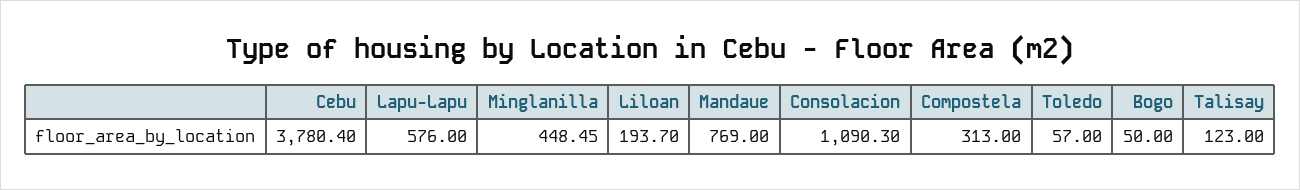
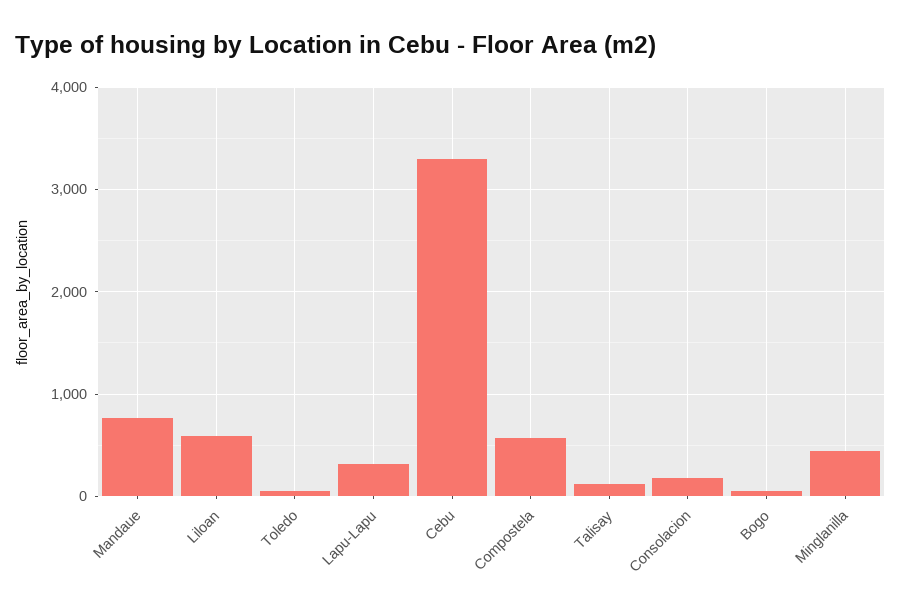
  {
-   "Cebu": 3780.4,
+   "Cebu": 3300,
-   "Lapu-Lapu": 576,
+   "Lapu-Lapu": 300,
    "Minglanilla": 448.45,
-   "Liloan": 193.7,
+   "Liloan": 600,
    "Mandaue": 769,
-   "Consolacion": 1090.3,
+   "Consolacion": 200,
-   "Compostela": 313,
+   "Compostela": 600,
    "Toledo": 57,
    "Bogo": 50,
    "Talisay": 123
  }

